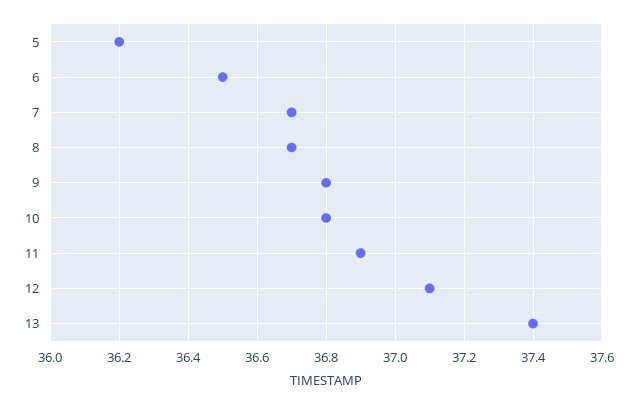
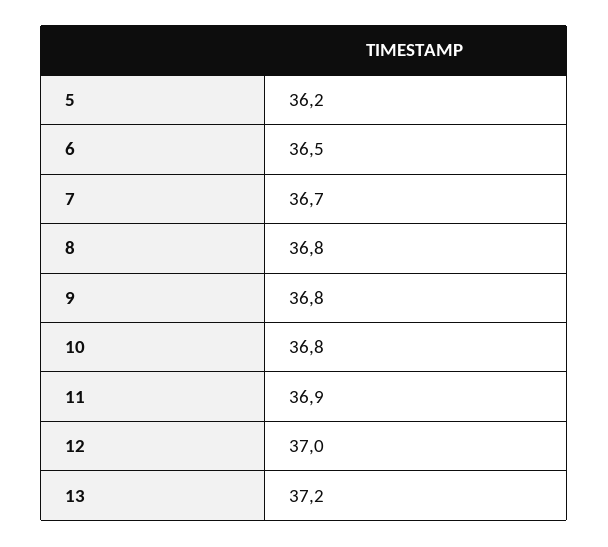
  {
    "5": 36.2,
    "6": 36.5,
    "7": 36.7,
-   "8": 36.7,
+   "8": 36.8,
    "9": 36.8,
    "10": 36.8,
    "11": 36.9,
-   "12": 37.1,
+   "12": 37,
-   "13": 37.4
+   "13": 37.2
  }

